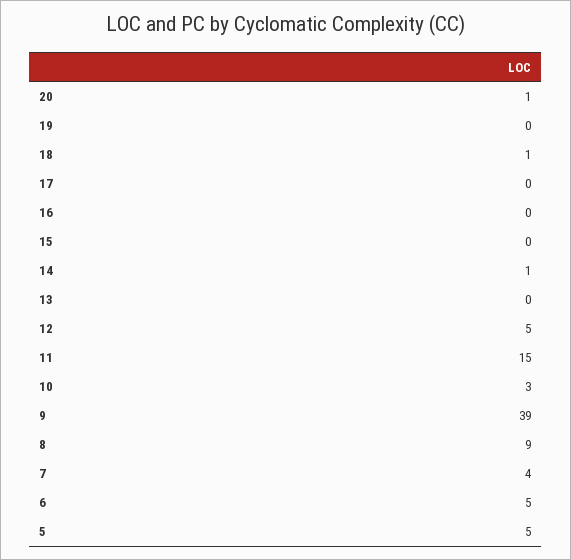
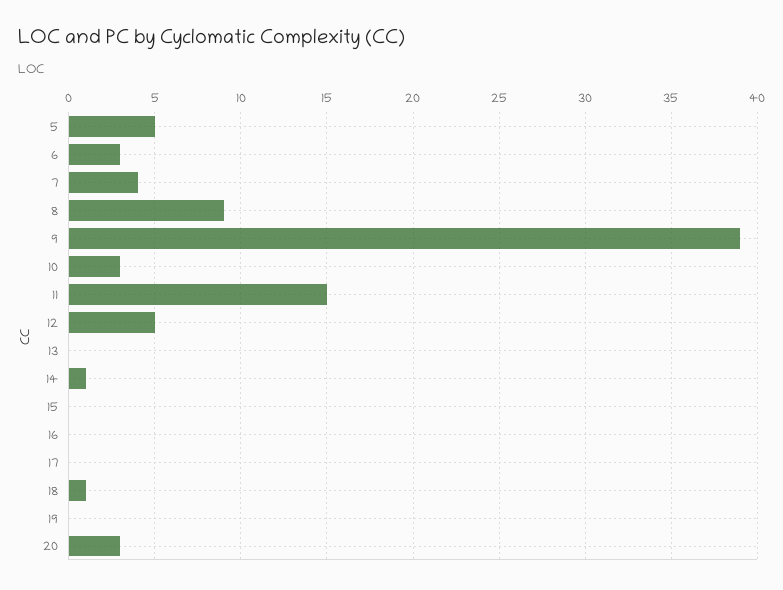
  {
-   "20": 1,
+   "20": 3,
    "19": 0,
    "18": 1,
    "17": 0,
    "16": 0,
    "15": 0,
    "14": 1,
    "13": 0,
    "12": 5,
    "11": 15,
    "10": 3,
    "9": 39,
    "8": 9,
    "7": 4,
-   "6": 5,
+   "6": 3,
    "5": 5
  }

